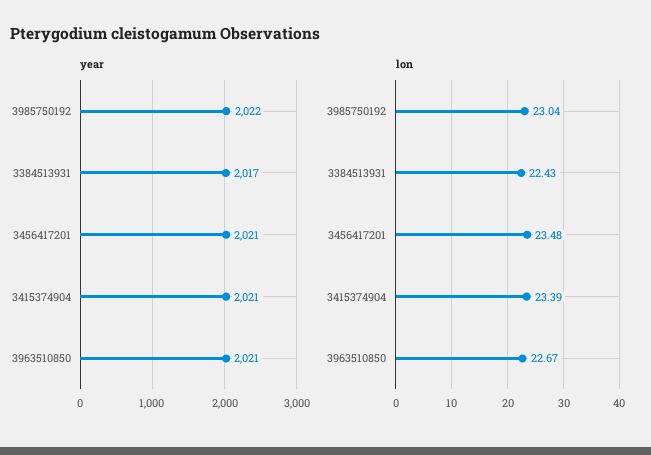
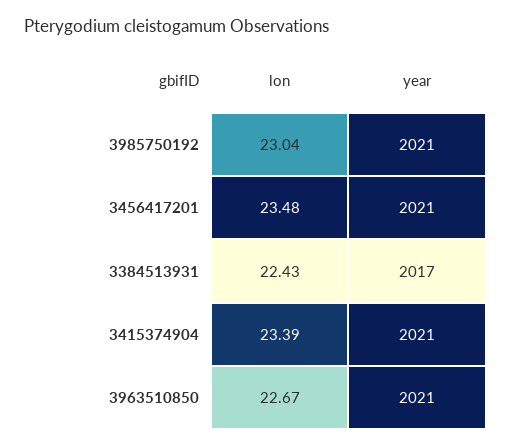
  {
    "year": {
-     "3985750192": 2022,
+     "3985750192": 2021,
      "3384513931": 2017,
      "3456417201": 2021,
      "3415374904": 2021,
      "3963510850": 2021
    },
    "lon": {
      "3985750192": 23.04,
      "3384513931": 22.43,
      "3456417201": 23.48,
      "3415374904": 23.39,
      "3963510850": 22.67
    }
  }

